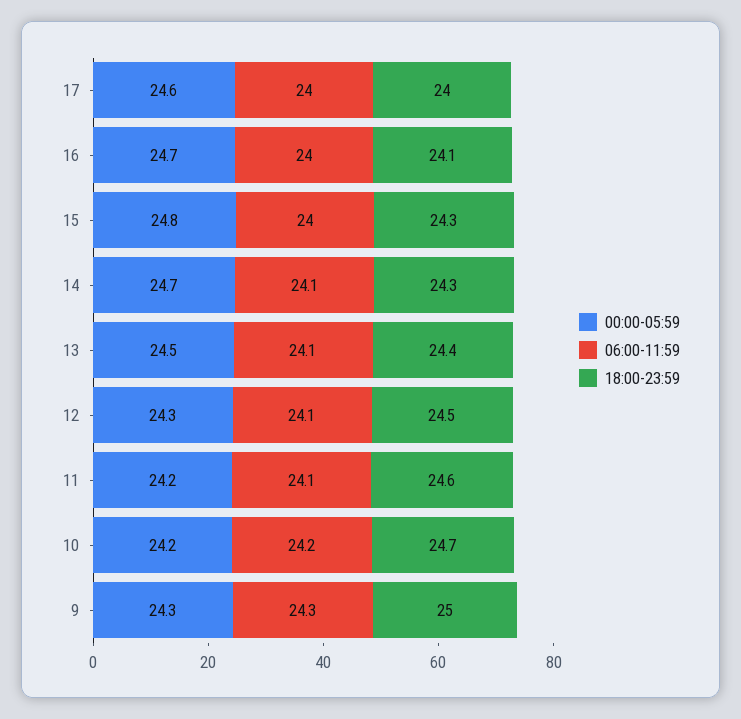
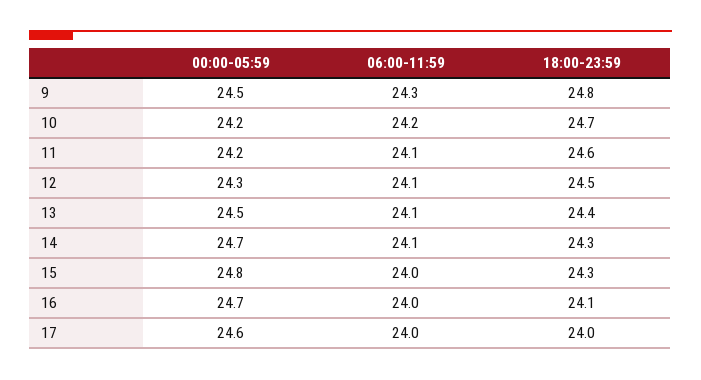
  {
    "00:00-05:59": {
      "17": 24.6,
      "16": 24.7,
      "15": 24.8,
      "14": 24.7,
      "13": 24.5,
      "12": 24.3,
      "11": 24.2,
      "10": 24.2,
-     "9": 24.3
+     "9": 24.5
    },
    "06:00-11:59": {
      "17": 24,
      "16": 24,
      "15": 24,
      "14": 24.1,
      "13": 24.1,
      "12": 24.1,
      "11": 24.1,
      "10": 24.2,
      "9": 24.3
    },
    "18:00-23:59": {
      "17": 24,
      "16": 24.1,
      "15": 24.3,
      "14": 24.3,
      "13": 24.4,
      "12": 24.5,
      "11": 24.6,
      "10": 24.7,
-     "9": 25
+     "9": 24.8
    }
  }

